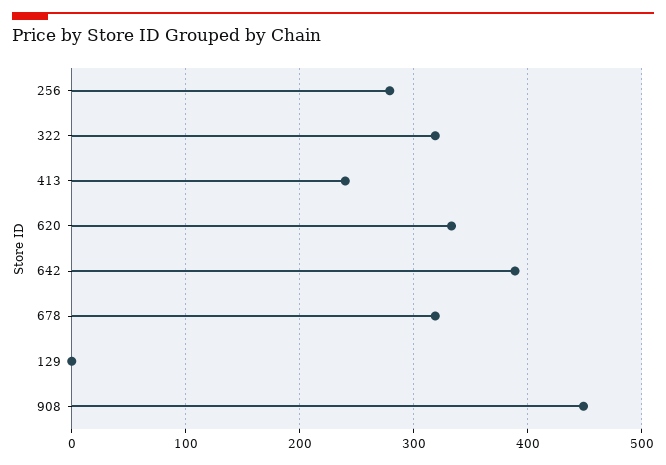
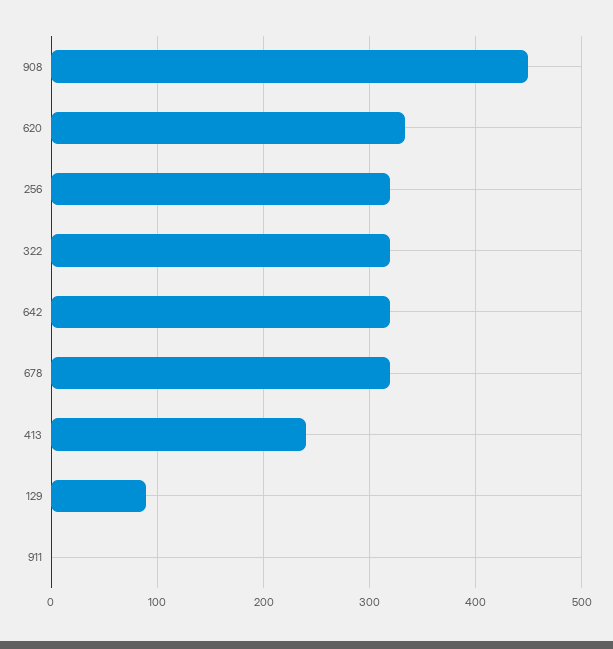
  {
-   "256": 280,
+   "256": 320,
    "322": 320,
    "413": 240,
    "620": 330,
-   "642": 390,
+   "642": 320,
    "678": 320,
-   "129": 0,
+   "129": 90,
-   "908": 450
+   "908": 450,
+   "911": 0
  }

